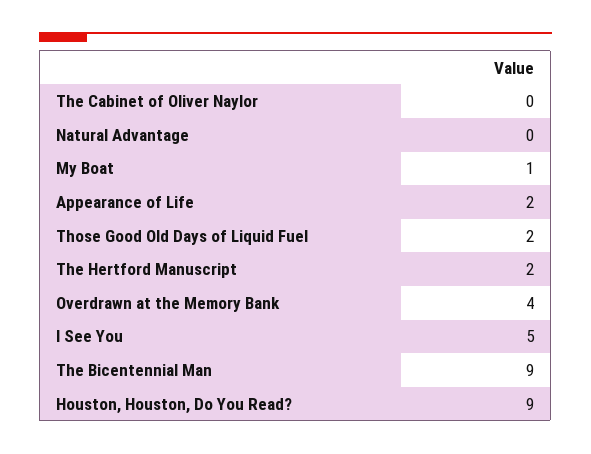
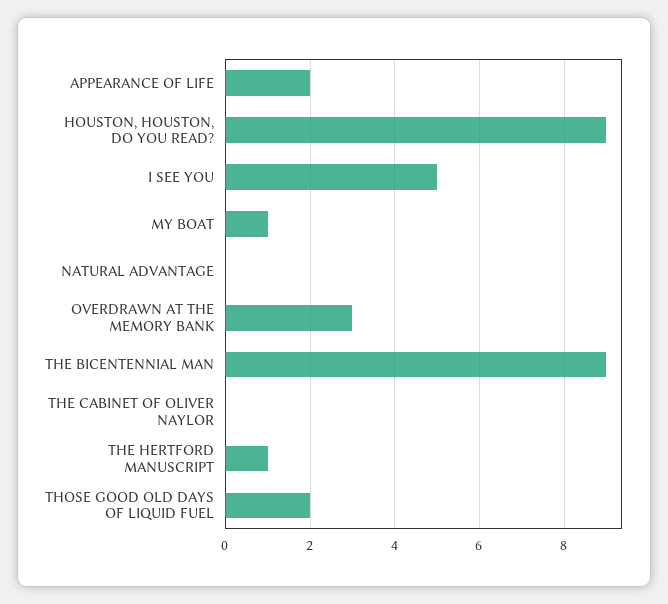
  {
    "The Cabinet of Oliver Naylor": 0,
    "Natural Advantage": 0,
    "My Boat": 1,
    "Appearance of Life": 2,
    "Those Good Old Days of Liquid Fuel": 2,
-   "The Hertford Manuscript": 2,
+   "The Hertford Manuscript": 1,
-   "Overdrawn at the Memory Bank": 4,
+   "Overdrawn at the Memory Bank": 3,
    "I See You": 5,
    "The Bicentennial Man": 9,
    "Houston, Houston, Do You Read?": 9
  }

